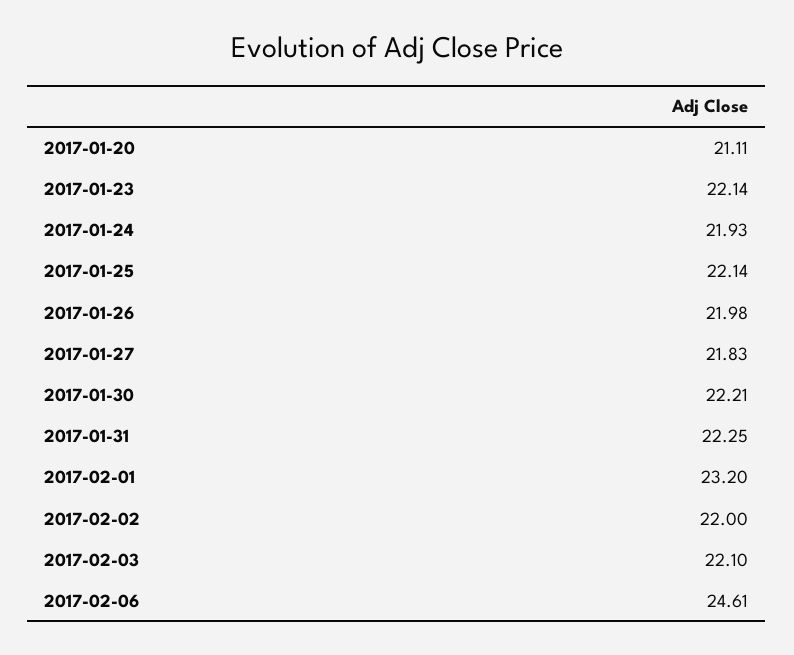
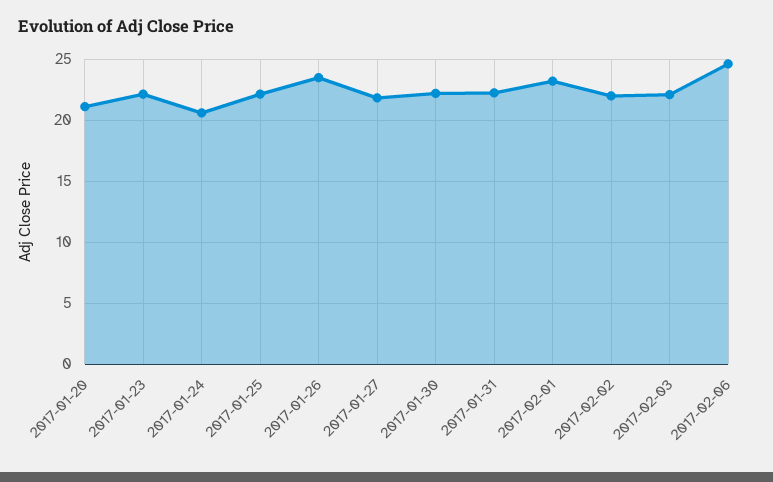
  {
    "2017-01-20": 21.11,
    "2017-01-23": 22.14,
-   "2017-01-24": 21.93,
+   "2017-01-24": 20.5,
    "2017-01-25": 22.14,
-   "2017-01-26": 21.98,
+   "2017-01-26": 23.5,
    "2017-01-27": 21.83,
    "2017-01-30": 22.21,
    "2017-01-31": 22.25,
    "2017-02-01": 23.2,
    "2017-02-02": 22,
    "2017-02-03": 22.1,
    "2017-02-06": 24.61
  }

